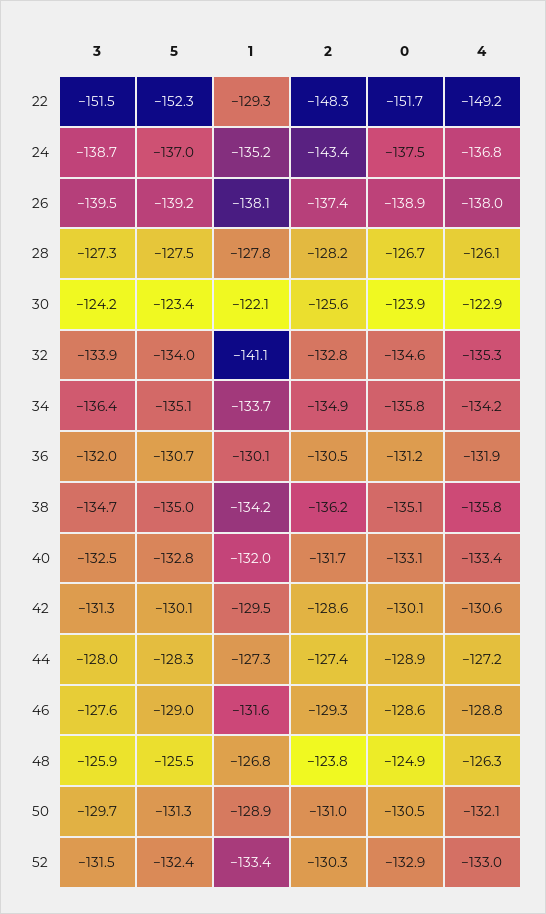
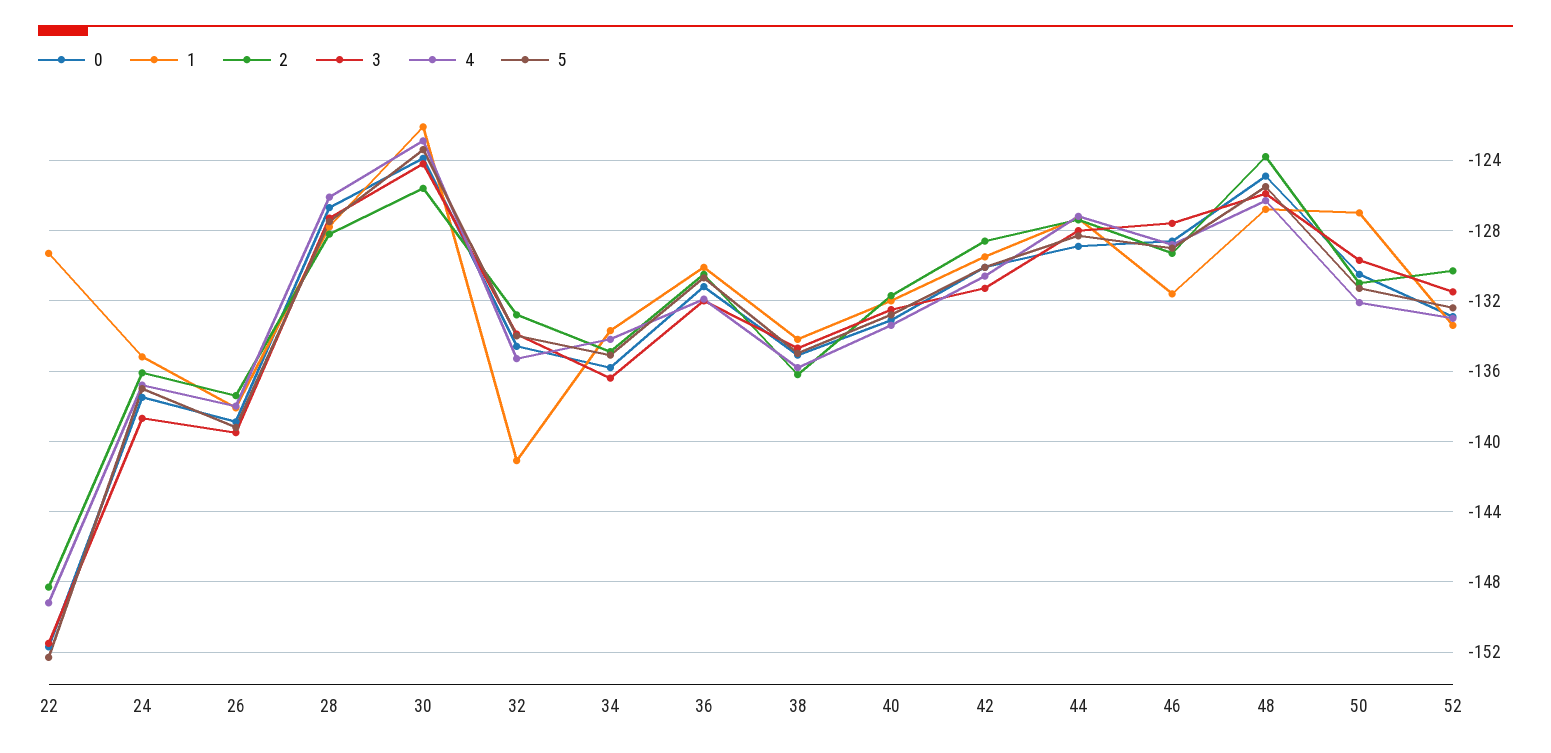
  {
    "3": {
      "22": -151.5,
      "24": -138.7,
      "26": -139.5,
      "28": -127.3,
      "30": -124.2,
      "32": -133.9,
      "34": -136.4,
      "36": -132,
      "38": -134.7,
      "40": -132.5,
      "42": -131.3,
      "44": -128,
      "46": -127.6,
      "48": -125.9,
      "50": -129.7,
      "52": -131.5
    },
    "5": {
      "22": -152.3,
      "24": -137,
      "26": -139.2,
      "28": -127.5,
      "30": -123.4,
      "32": -134,
      "34": -135.1,
      "36": -130.7,
      "38": -135,
      "40": -132.8,
      "42": -130.1,
      "44": -128.3,
      "46": -129,
      "48": -125.5,
      "50": -131.3,
      "52": -132.4
    },
    "1": {
      "22": -129.3,
      "24": -135.2,
      "26": -138.1,
      "28": -127.8,
      "30": -122.1,
      "32": -141.1,
      "34": -133.7,
      "36": -130.1,
      "38": -134.2,
      "40": -132,
      "42": -129.5,
      "44": -127.3,
      "46": -131.6,
      "48": -126.8,
-     "50": -128.9,
+     "50": -127,
      "52": -133.4
    },
    "2": {
      "22": -148.3,
-     "24": -143.4,
+     "24": -136,
      "26": -137.4,
      "28": -128.2,
      "30": -125.6,
      "32": -132.8,
      "34": -134.9,
      "36": -130.5,
      "38": -136.2,
      "40": -131.7,
      "42": -128.6,
      "44": -127.4,
      "46": -129.3,
      "48": -123.8,
      "50": -131,
      "52": -130.3
    },
    "0": {
      "22": -151.7,
      "24": -137.5,
      "26": -138.9,
      "28": -126.7,
      "30": -123.9,
      "32": -134.6,
      "34": -135.8,
      "36": -131.2,
      "38": -135.1,
      "40": -133.1,
      "42": -130.1,
      "44": -128.9,
      "46": -128.6,
      "48": -124.9,
      "50": -130.5,
      "52": -132.9
    },
    "4": {
      "22": -149.2,
      "24": -136.8,
      "26": -138,
      "28": -126.1,
      "30": -122.9,
      "32": -135.3,
      "34": -134.2,
      "36": -131.9,
      "38": -135.8,
      "40": -133.4,
      "42": -130.6,
      "44": -127.2,
      "46": -128.8,
      "48": -126.3,
      "50": -132.1,
      "52": -133
    }
  }

